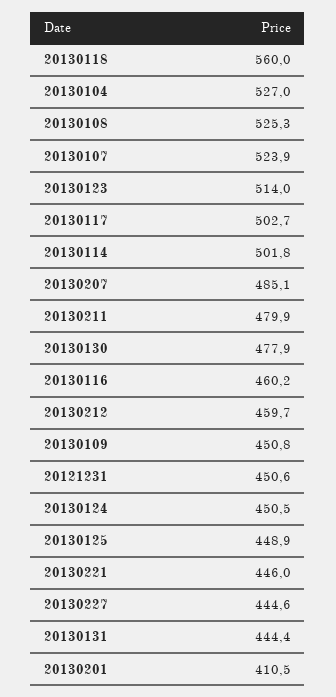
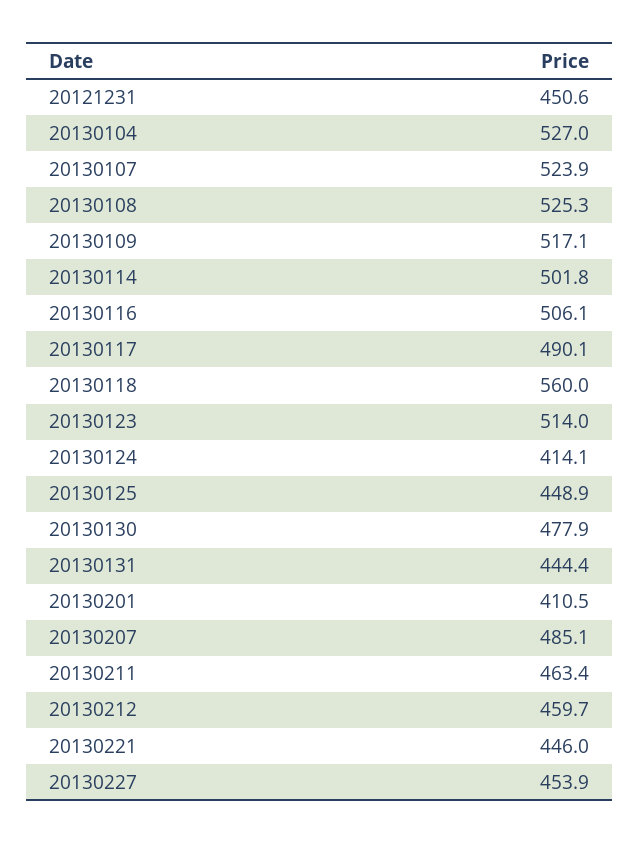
  {
    "20130118": 560,
    "20130104": 527,
    "20130108": 525.3,
    "20130107": 523.9,
    "20130123": 514,
-   "20130117": 502.7,
+   "20130117": 490.1,
    "20130114": 501.8,
    "20130207": 485.1,
-   "20130211": 479.9,
+   "20130211": 463.4,
    "20130130": 477.9,
-   "20130116": 460.2,
+   "20130116": 506.1,
    "20130212": 459.7,
-   "20130109": 450.8,
+   "20130109": 517.1,
    "20121231": 450.6,
-   "20130124": 450.5,
+   "20130124": 414.1,
    "20130125": 448.9,
    "20130221": 446,
-   "20130227": 444.6,
+   "20130227": 453.9,
    "20130131": 444.4,
    "20130201": 410.5
  }

